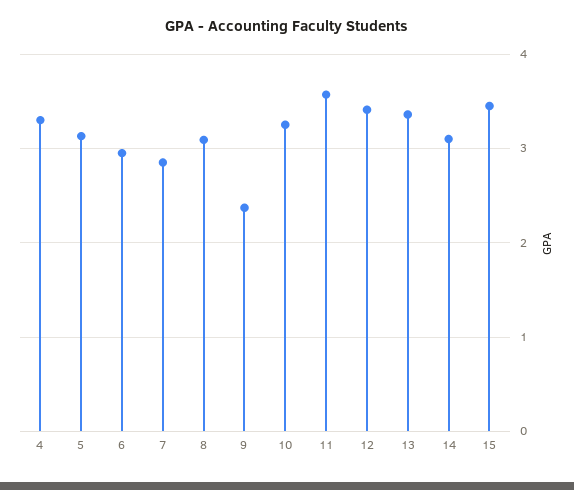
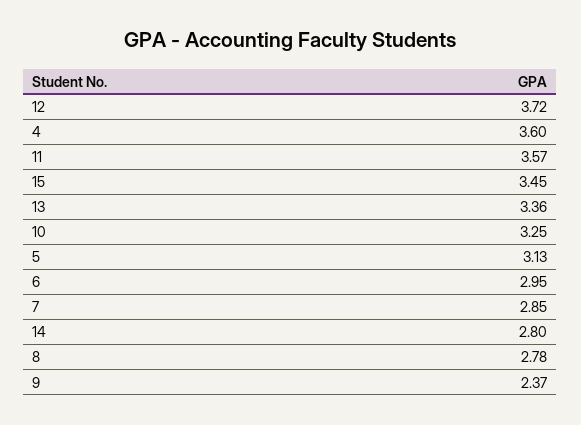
  {
-   "4": 3.3,
+   "4": 3.6,
    "5": 3.13,
    "6": 2.95,
    "7": 2.85,
-   "8": 3.1,
+   "8": 2.78,
    "9": 2.37,
    "10": 3.25,
    "11": 3.57,
-   "12": 3.4,
+   "12": 3.72,
    "13": 3.36,
-   "14": 3.1,
+   "14": 2.8,
    "15": 3.45
  }

